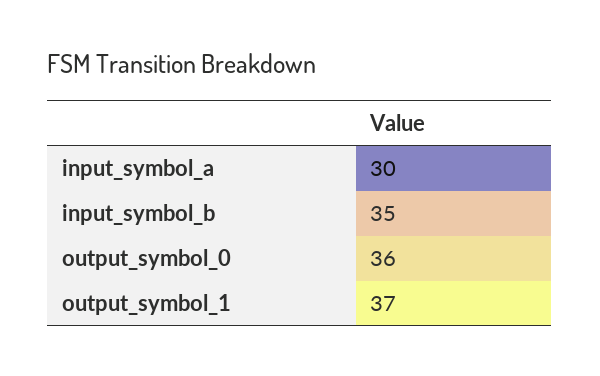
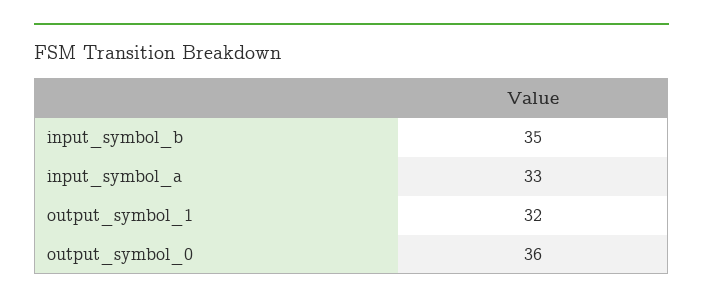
  {
-   "input_symbol_a": 30,
+   "input_symbol_a": 33,
    "input_symbol_b": 35,
    "output_symbol_0": 36,
-   "output_symbol_1": 37
+   "output_symbol_1": 32
  }

